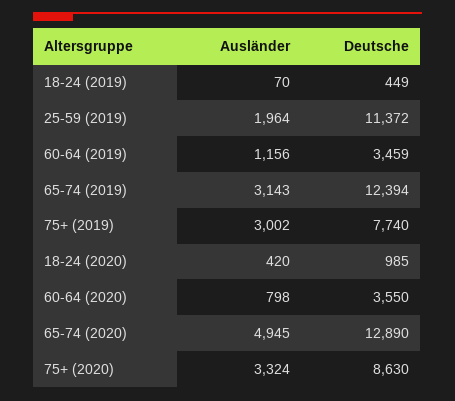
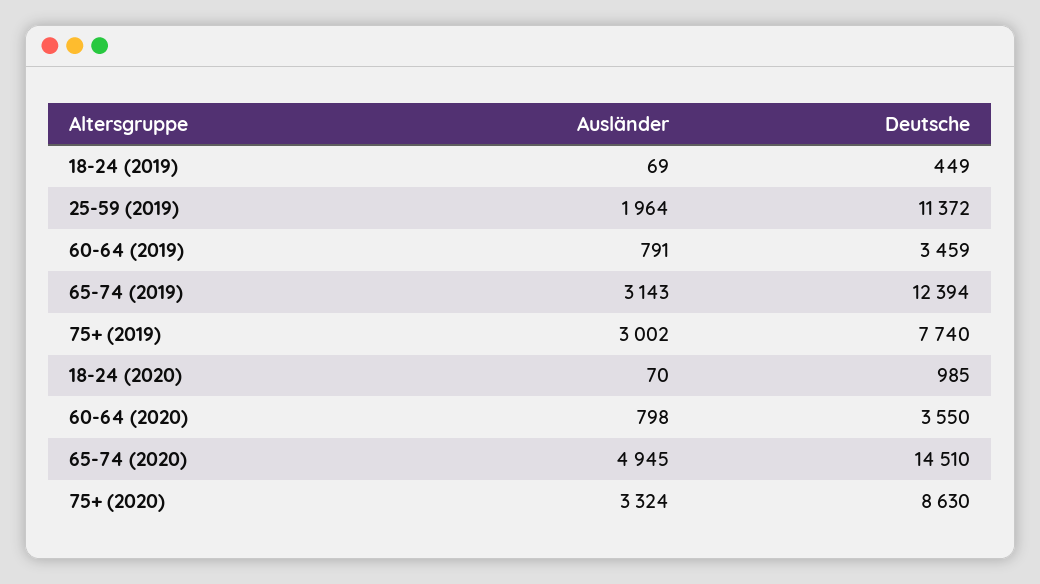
  {
    "Ausländer": {
-     "18-24 (2019)": 70,
+     "18-24 (2019)": 69,
      "25-59 (2019)": 1964,
-     "60-64 (2019)": 1156,
+     "60-64 (2019)": 791,
      "65-74 (2019)": 3143,
      "75+ (2019)": 3002,
-     "18-24 (2020)": 420,
+     "18-24 (2020)": 70,
      "60-64 (2020)": 798,
      "65-74 (2020)": 4945,
      "75+ (2020)": 3324
    },
    "Deutsche": {
      "18-24 (2019)": 449,
      "25-59 (2019)": 11372,
      "60-64 (2019)": 3459,
      "65-74 (2019)": 12394,
      "75+ (2019)": 7740,
      "18-24 (2020)": 985,
      "60-64 (2020)": 3550,
-     "65-74 (2020)": 12890,
+     "65-74 (2020)": 14510,
      "75+ (2020)": 8630
    }
  }

